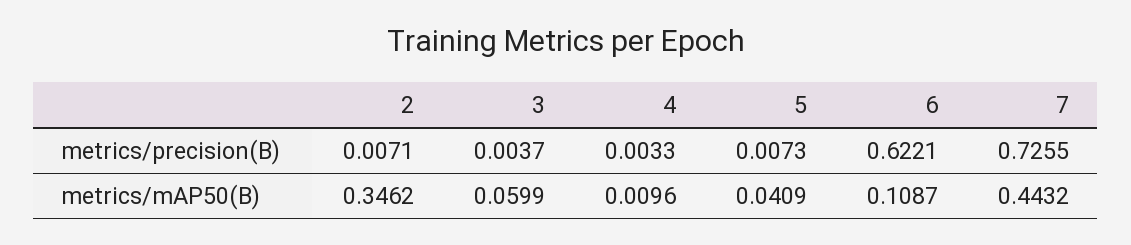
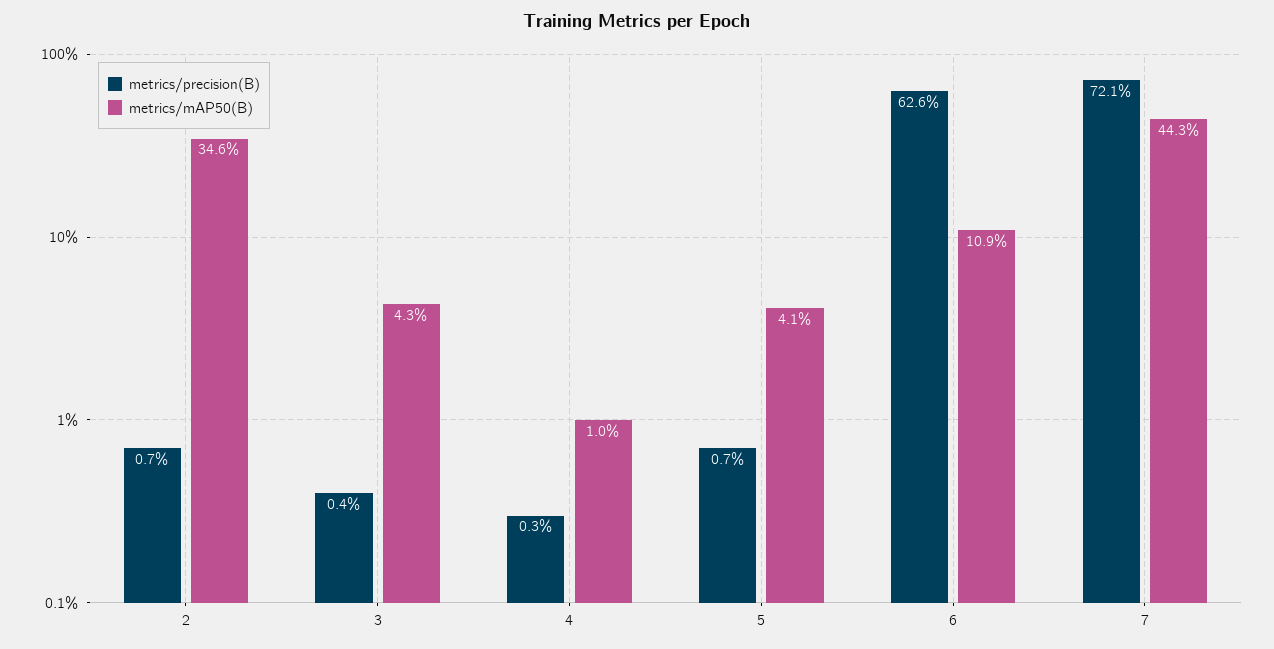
  {
    "metrics/precision(B)": {
      "2": 0.0071,
      "3": 0.0037,
      "4": 0.0033,
      "5": 0.0073,
-     "6": 0.6221,
+     "6": 0.626,
-     "7": 0.7255
+     "7": 0.721
    },
    "metrics/mAP50(B)": {
      "2": 0.3462,
-     "3": 0.0599,
+     "3": 0.043,
      "4": 0.0096,
      "5": 0.0409,
      "6": 0.1087,
      "7": 0.4432
    }
  }

